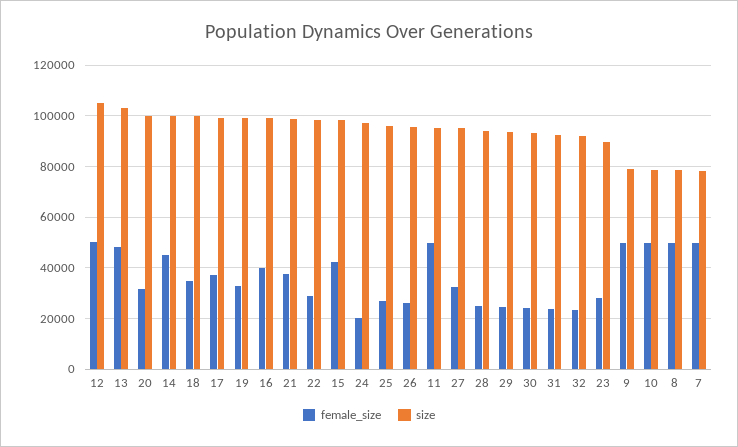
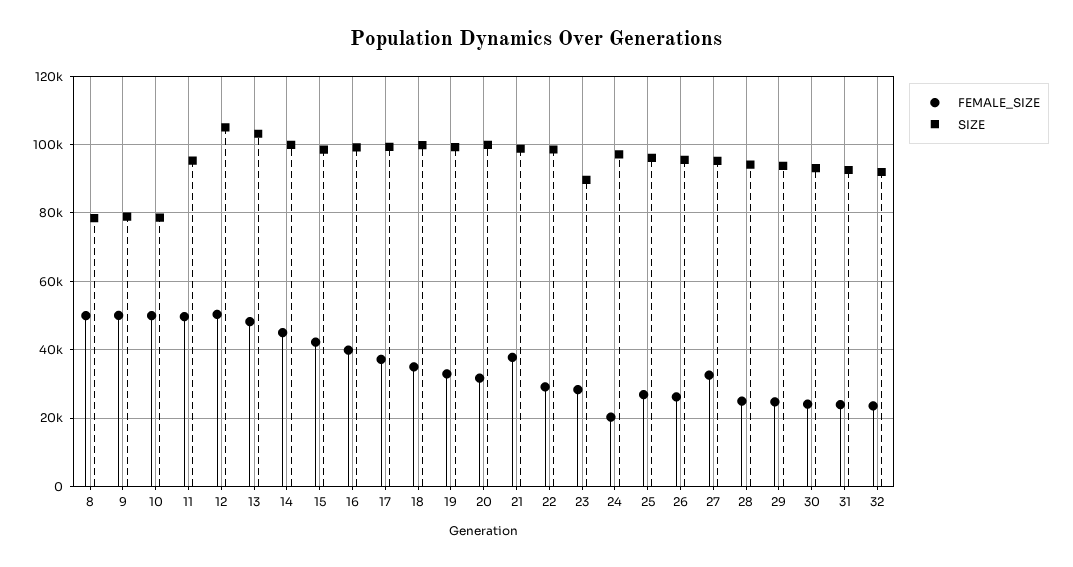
  {
    "female_size": {
      "12": 50000,
      "13": 48000,
      "20": 32000,
      "14": 44000,
      "18": 34000,
      "17": 38000,
      "19": 32000,
      "16": 40000,
      "21": 38000,
      "22": 30000,
      "15": 42000,
      "24": 20000,
      "25": 26000,
      "26": 26000,
      "11": 50000,
      "27": 32000,
      "28": 24000,
      "29": 24000,
      "30": 24000,
      "31": 24000,
      "32": 24000,
      "23": 28000,
      "9": 50000,
      "10": 50000,
-     "8": 50000,
+     "8": 50000
-     "7": 50000
    },
    "size": {
      "12": 106000,
      "13": 104000,
      "20": 100000,
      "14": 100000,
      "18": 100000,
      "17": 100000,
      "19": 100000,
      "16": 100000,
      "21": 98000,
      "22": 98000,
      "15": 98000,
      "24": 98000,
      "25": 96000,
      "26": 96000,
      "11": 96000,
      "27": 96000,
      "28": 94000,
      "29": 94000,
      "30": 94000,
      "31": 92000,
      "32": 92000,
      "23": 90000,
      "9": 78000,
      "10": 78000,
-     "8": 78000,
+     "8": 78000
-     "7": 77500
    }
  }

